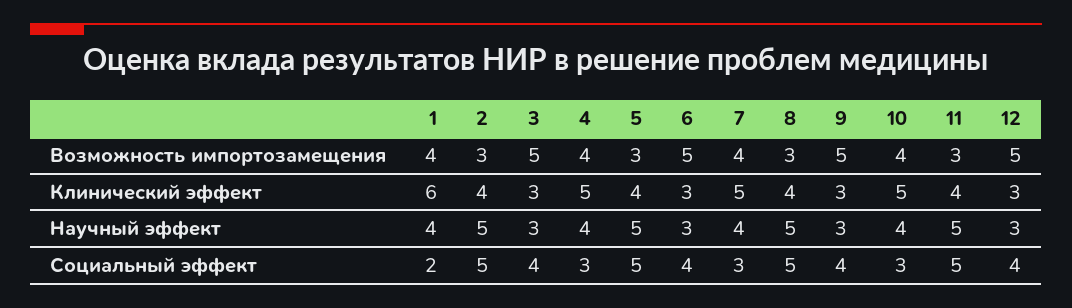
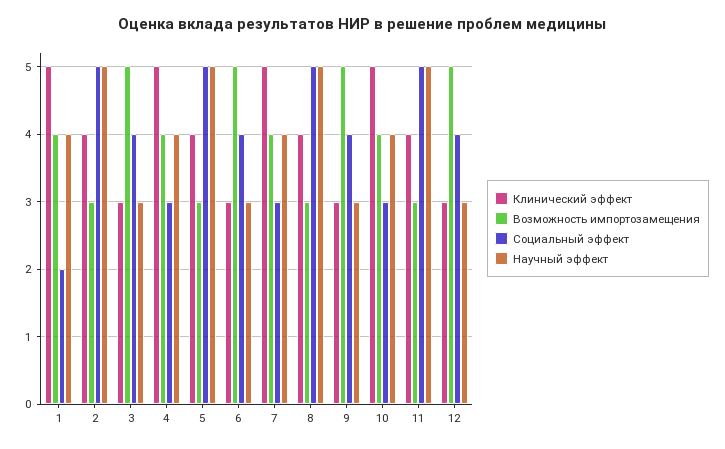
  {
    "Возможность импортозамещения": {
      "1": 4,
      "2": 3,
      "3": 5,
      "4": 4,
      "5": 3,
      "6": 5,
      "7": 4,
      "8": 3,
      "9": 5,
      "10": 4,
      "11": 3,
      "12": 5
    },
    "Клинический эффект": {
-     "1": 6,
+     "1": 5,
      "2": 4,
      "3": 3,
      "4": 5,
      "5": 4,
      "6": 3,
      "7": 5,
      "8": 4,
      "9": 3,
      "10": 5,
      "11": 4,
      "12": 3
    },
    "Научный эффект": {
      "1": 4,
      "2": 5,
      "3": 3,
      "4": 4,
      "5": 5,
      "6": 3,
      "7": 4,
      "8": 5,
      "9": 3,
      "10": 4,
      "11": 5,
      "12": 3
    },
    "Социальный эффект": {
      "1": 2,
      "2": 5,
      "3": 4,
      "4": 3,
      "5": 5,
      "6": 4,
      "7": 3,
      "8": 5,
      "9": 4,
      "10": 3,
      "11": 5,
      "12": 4
    }
  }

